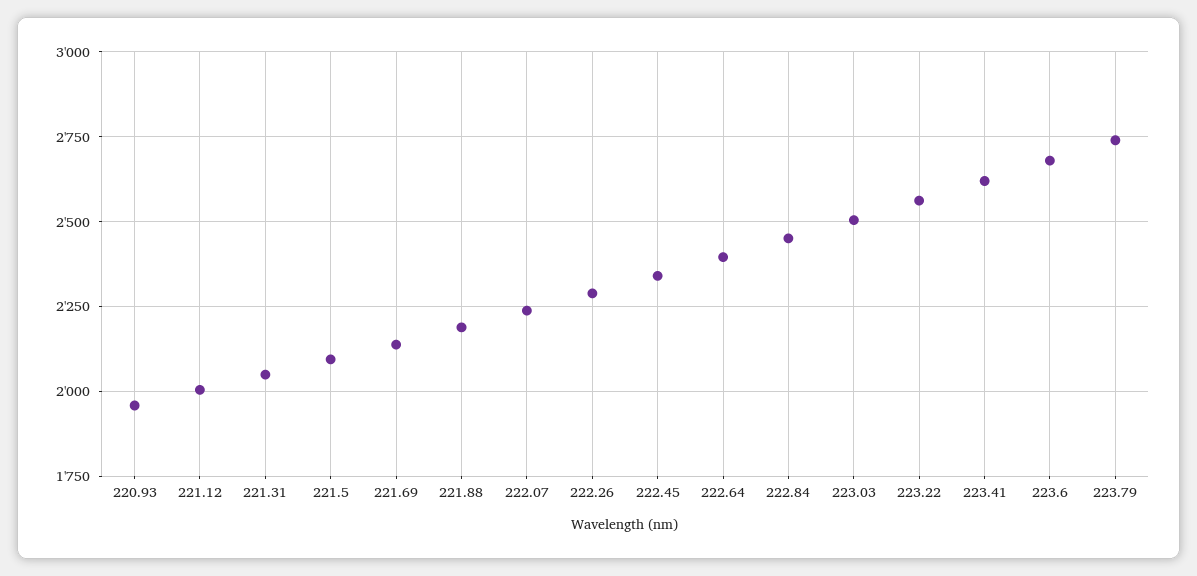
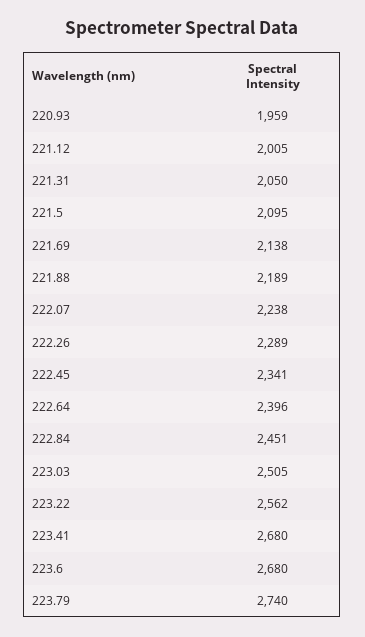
  {
    "220.93": 1959,
    "221.12": 2005,
    "221.31": 2050,
    "221.5": 2095,
    "221.69": 2138,
    "221.88": 2189,
    "222.07": 2238,
    "222.26": 2289,
    "222.45": 2341,
    "222.64": 2396,
    "222.84": 2451,
    "223.03": 2505,
    "223.22": 2562,
-   "223.41": 2625,
+   "223.41": 2680,
    "223.6": 2680,
    "223.79": 2740
  }

